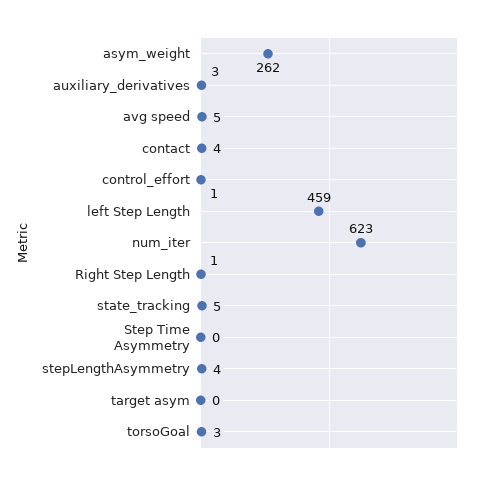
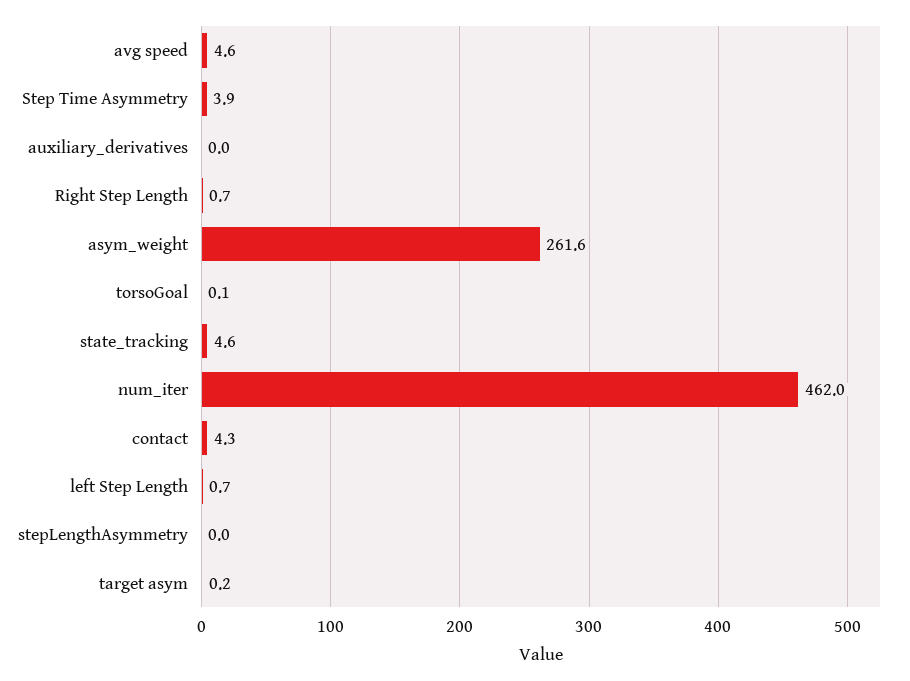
  {
    "asym_weight": 261.6,
-   "auxiliary_derivatives": 3,
+   "auxiliary_derivatives": 0,
    "avg speed": 4.6,
    "contact": 4.3,
-   "control_effort": 1,
-   "left Step Length": 459,
+   "left Step Length": 0.7,
-   "num_iter": 623,
+   "num_iter": 462,
    "Right Step Length": 0.7,
    "state_tracking": 4.6,
-   "Step Time Asymmetry": 0,
+   "Step Time Asymmetry": 3.9,
-   "stepLengthAsymmetry": 4,
+   "stepLengthAsymmetry": 0,
    "target asym": 0.2,
-   "torsoGoal": 3
+   "torsoGoal": 0.1
  }

